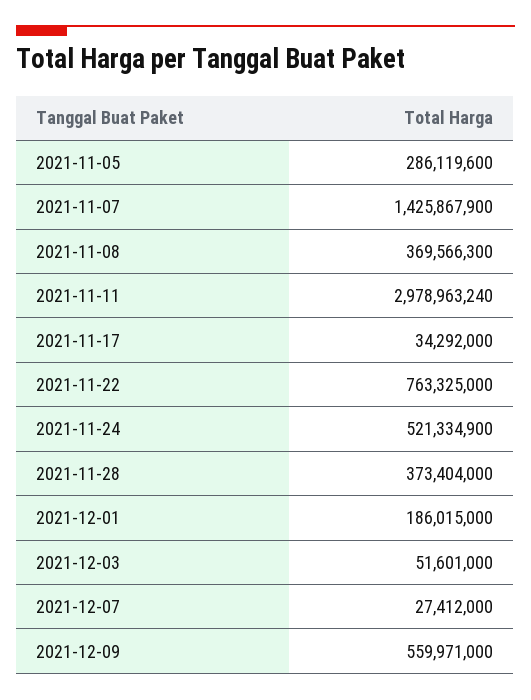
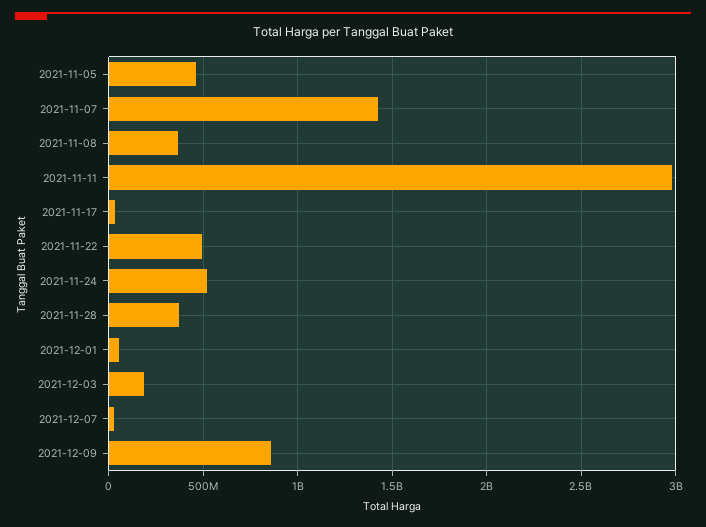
  {
-   "2021-11-05": 286119600,
+   "2021-11-05": 450000000,
    "2021-11-07": 1425867900,
    "2021-11-08": 369566300,
    "2021-11-11": 2978963240,
    "2021-11-17": 34292000,
-   "2021-11-22": 763325000,
+   "2021-11-22": 500000000,
    "2021-11-24": 521334900,
    "2021-11-28": 373404000,
-   "2021-12-01": 186015000,
+   "2021-12-01": 50000000,
-   "2021-12-03": 51601000,
+   "2021-12-03": 200000000,
    "2021-12-07": 27412000,
-   "2021-12-09": 559971000
+   "2021-12-09": 850000000
  }

